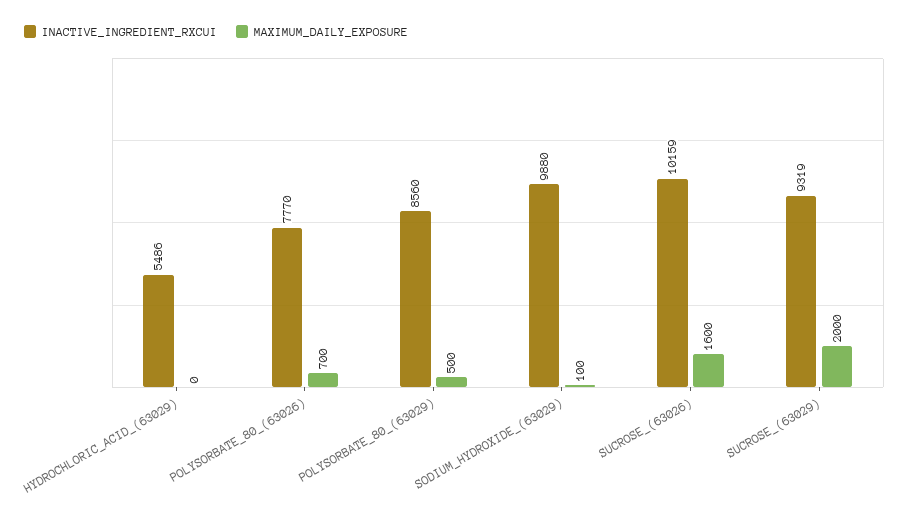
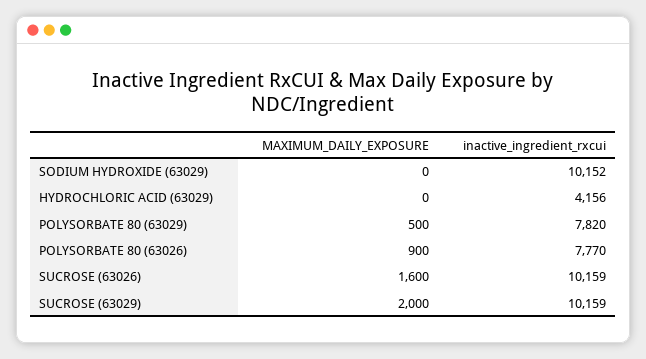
  {
    "INACTIVE_INGREDIENT_RXCUI": {
-     "HYDROCHLORIC_ACID_(63029)": 5486,
+     "HYDROCHLORIC_ACID_(63029)": 4156,
      "POLYSORBATE_80_(63026)": 7770,
-     "POLYSORBATE_80_(63029)": 8560,
+     "POLYSORBATE_80_(63029)": 7820,
-     "SODIUM_HYDROXIDE_(63029)": 9880,
+     "SODIUM_HYDROXIDE_(63029)": 10152,
      "SUCROSE_(63026)": 10159,
-     "SUCROSE_(63029)": 9319
+     "SUCROSE_(63029)": 10159
    },
    "MAXIMUM_DAILY_EXPOSURE": {
      "HYDROCHLORIC_ACID_(63029)": 0,
-     "POLYSORBATE_80_(63026)": 700,
+     "POLYSORBATE_80_(63026)": 900,
      "POLYSORBATE_80_(63029)": 500,
-     "SODIUM_HYDROXIDE_(63029)": 100,
+     "SODIUM_HYDROXIDE_(63029)": 0,
      "SUCROSE_(63026)": 1600,
      "SUCROSE_(63029)": 2000
    }
  }

